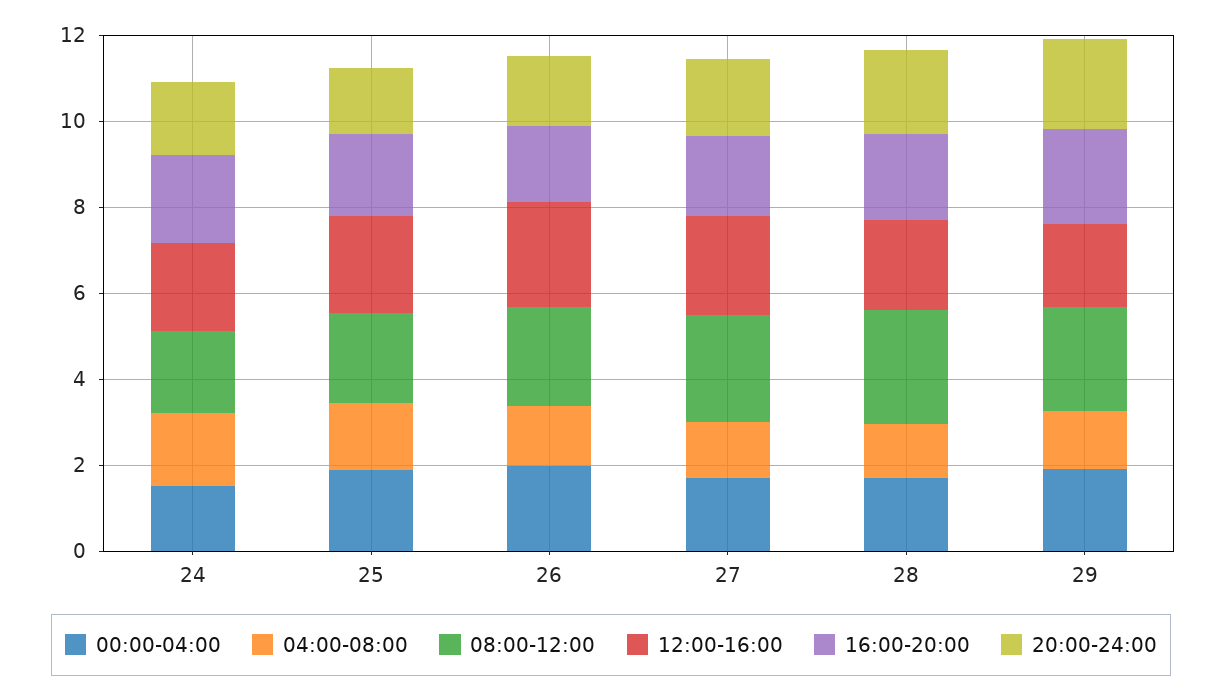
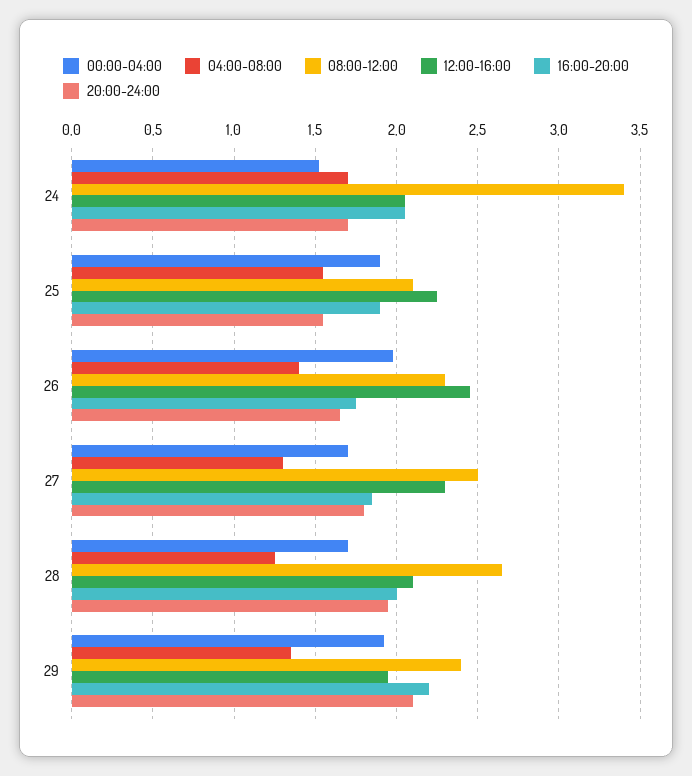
  {
    "00:00-04:00": {
      "24": 1.5,
      "25": 1.9,
      "26": 2,
      "27": 1.7,
      "28": 1.7,
      "29": 1.9
    },
    "04:00-08:00": {
      "24": 1.7,
      "25": 1.55,
      "26": 1.4,
      "27": 1.3,
      "28": 1.25,
      "29": 1.35
    },
    "08:00-12:00": {
-     "24": 2,
+     "24": 3.4,
      "25": 2.1,
      "26": 2.3,
      "27": 2.5,
      "28": 2.65,
      "29": 2.4
    },
    "12:00-16:00": {
      "24": 2.05,
      "25": 2.25,
      "26": 2.45,
      "27": 2.3,
      "28": 2.1,
      "29": 1.95
    },
    "16:00-20:00": {
      "24": 2.05,
      "25": 1.9,
      "26": 1.75,
      "27": 1.85,
      "28": 2,
      "29": 2.2
    },
    "20:00-24:00": {
      "24": 1.7,
      "25": 1.55,
      "26": 1.65,
      "27": 1.8,
      "28": 1.95,
      "29": 2.1
    }
  }

